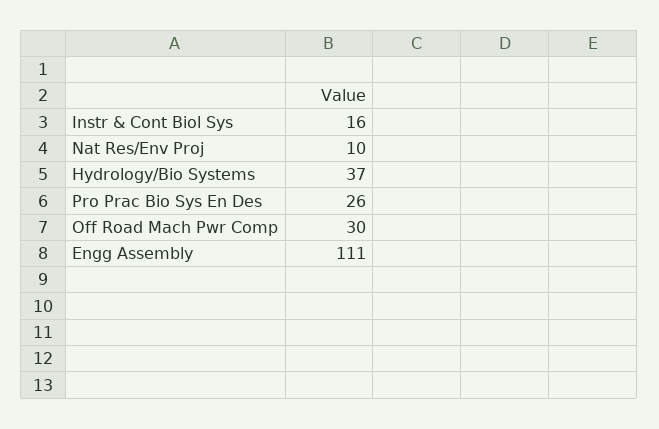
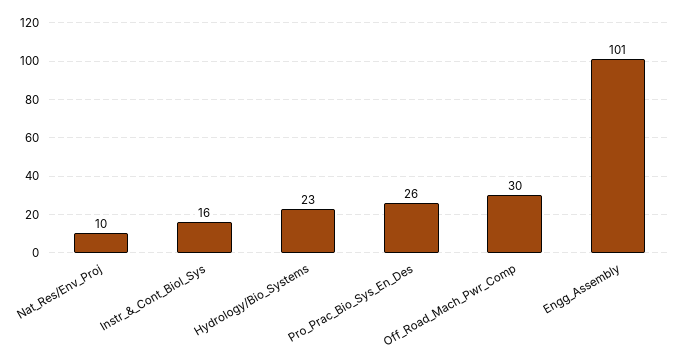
  {
    "Instr & Cont Biol Sys": 16,
    "Nat Res/Env Proj": 10,
-   "Hydrology/Bio Systems": 37,
+   "Hydrology/Bio Systems": 23,
    "Pro Prac Bio Sys En Des": 26,
    "Off Road Mach Pwr Comp": 30,
-   "Engg Assembly": 111
+   "Engg Assembly": 101
  }

